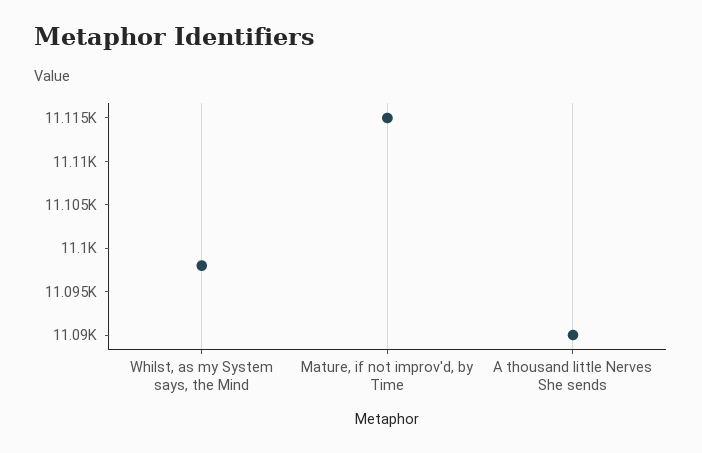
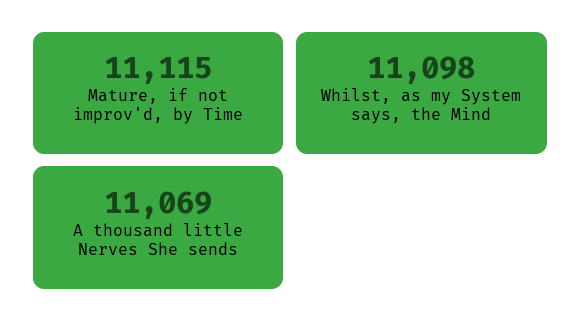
  {
    "Whilst, as my System says, the Mind": 11098,
    "Mature, if not improv'd, by Time": 11115,
-   "A thousand little Nerves She sends": 11090
+   "A thousand little Nerves She sends": 11069
  }

